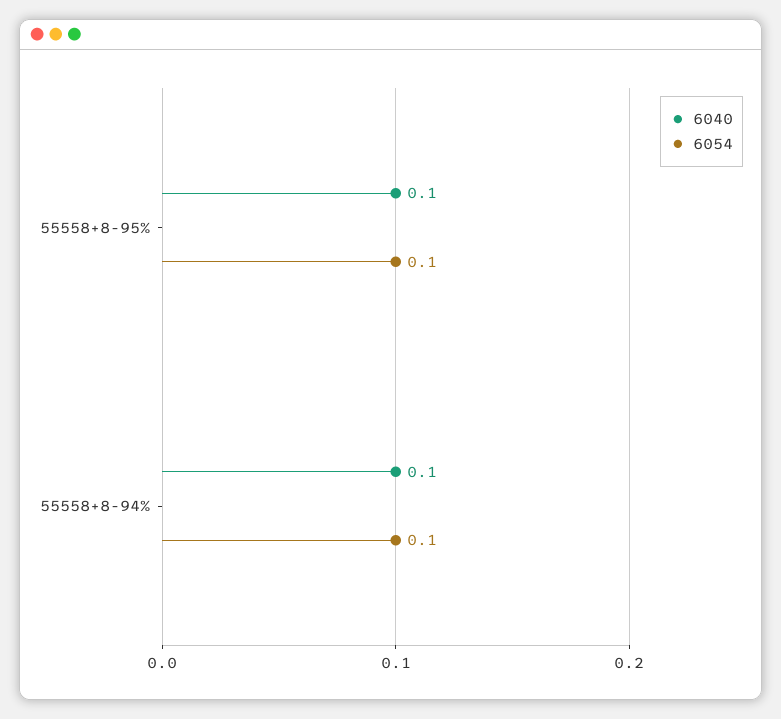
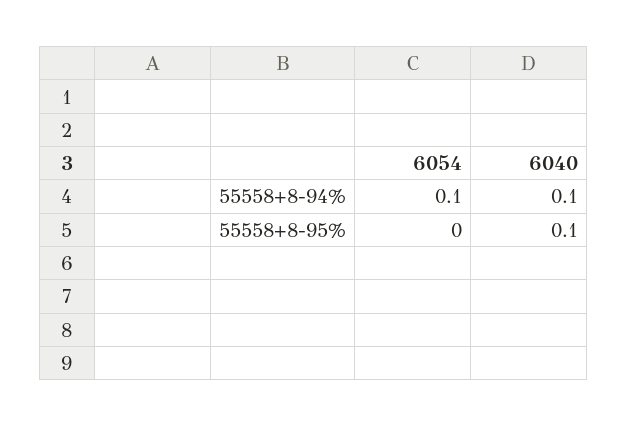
  {
    "6040": {
      "55558+8-95%": 0.1,
      "55558+8-94%": 0.1
    },
    "6054": {
-     "55558+8-95%": 0.1,
+     "55558+8-95%": 0,
      "55558+8-94%": 0.1
    }
  }

